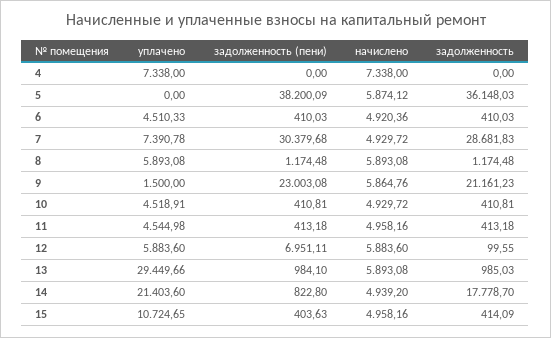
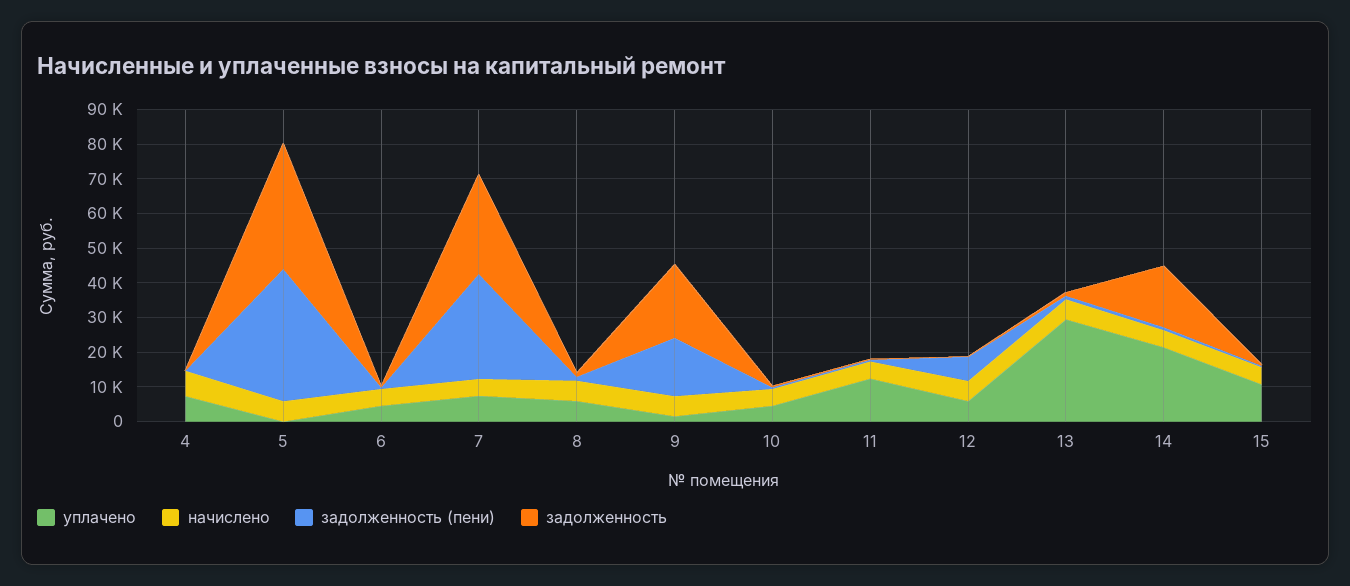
  {
    "уплачено": {
      "4": 7338,
      "5": 0,
      "6": 4510.33,
      "7": 7390.78,
      "8": 5893.08,
      "9": 1500,
      "10": 4518.91,
-     "11": 4544.98,
+     "11": 12500,
      "12": 5883.6,
      "13": 29449.66,
      "14": 21403.6,
      "15": 10724.65
    },
    "задолженность (пени)": {
      "4": 0,
      "5": 38200.09,
      "6": 410.03,
      "7": 30379.68,
      "8": 1174.48,
-     "9": 23003.08,
+     "9": 17500,
      "10": 410.81,
      "11": 413.18,
      "12": 6951.11,
      "13": 984.1,
      "14": 822.8,
      "15": 403.63
    },
    "начислено": {
      "4": 7338,
      "5": 5874.12,
      "6": 4920.36,
      "7": 4929.72,
      "8": 5893.08,
      "9": 5864.76,
      "10": 4929.72,
      "11": 4958.16,
      "12": 5883.6,
      "13": 5893.08,
      "14": 4939.2,
      "15": 4958.16
    },
    "задолженность": {
      "4": 0,
      "5": 36148.03,
      "6": 410.03,
      "7": 28681.83,
      "8": 1174.48,
      "9": 21161.23,
      "10": 410.81,
      "11": 413.18,
      "12": 99.55,
      "13": 985.03,
      "14": 17778.7,
      "15": 414.09
    }
  }

